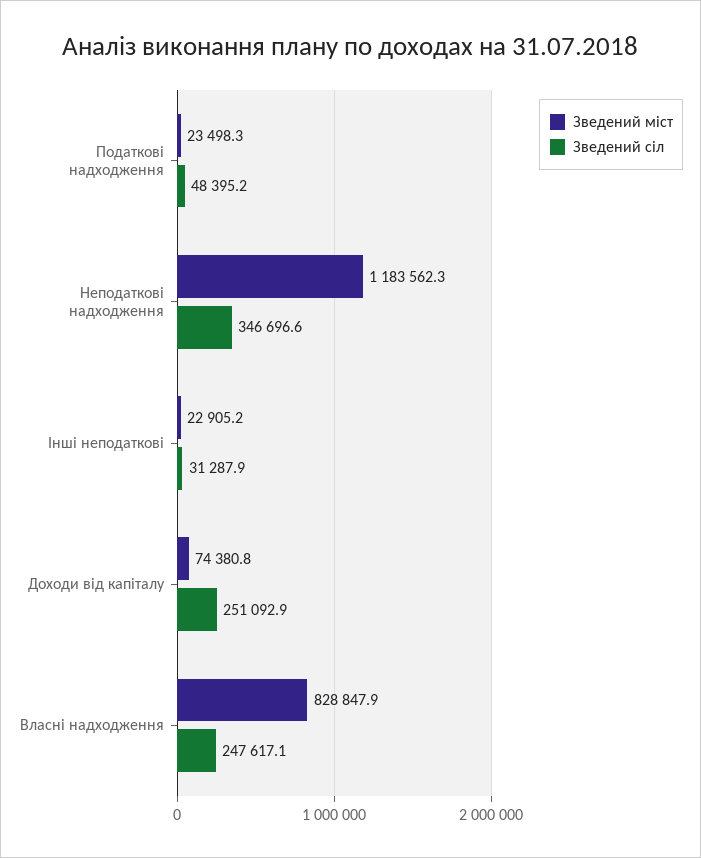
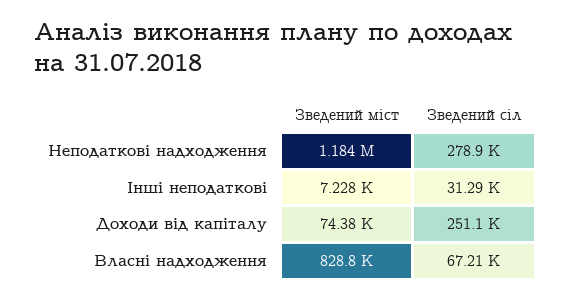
  {
    "Зведений міст": {
-     "Податкові надходження": 23498.3,
      "Неподаткові надходження": 1183562.3,
-     "Інші неподаткові": 22905.2,
+     "Інші неподаткові": 7228,
      "Доходи від капіталу": 74380.8,
      "Власні надходження": 828847.9
    },
    "Зведений сіл": {
-     "Податкові надходження": 48395.2,
-     "Неподаткові надходження": 346696.6,
+     "Неподаткові надходження": 278900,
      "Інші неподаткові": 31287.9,
      "Доходи від капіталу": 251092.9,
-     "Власні надходження": 247617.1
+     "Власні надходження": 67210
    }
  }

